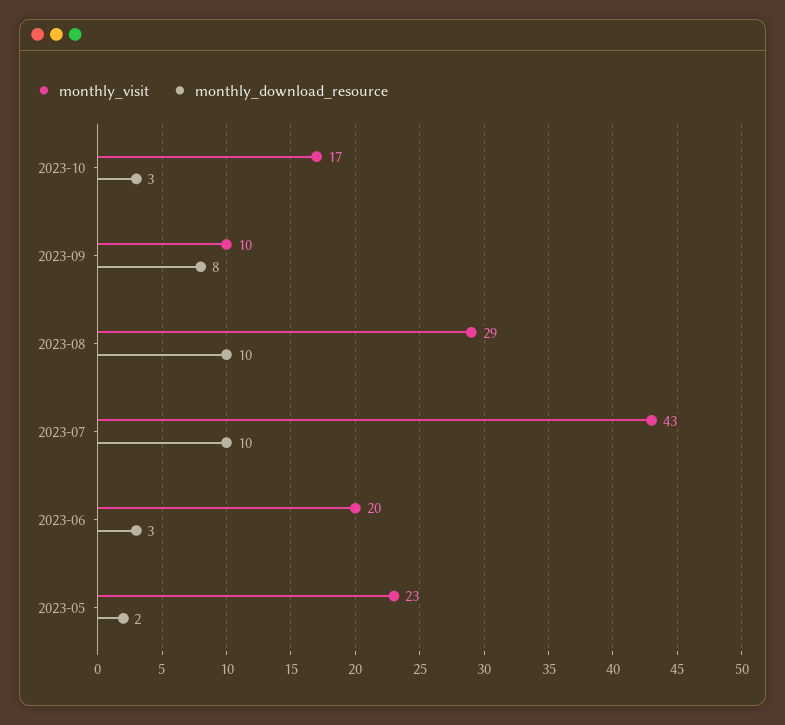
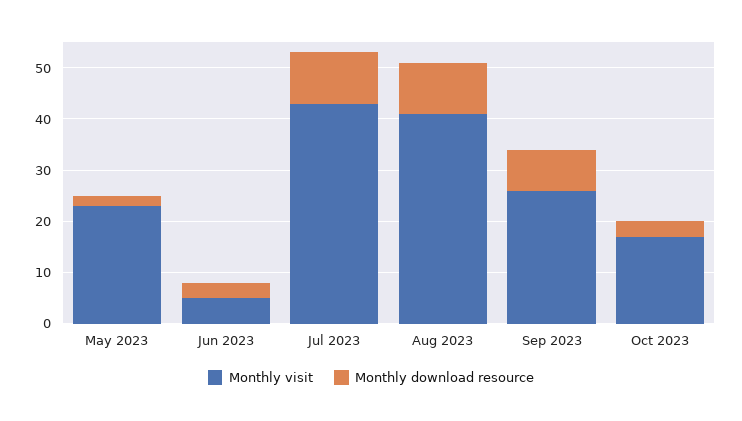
  {
    "monthly_visit": {
      "2023-10": 17,
-     "2023-09": 10,
+     "2023-09": 25,
-     "2023-08": 29,
+     "2023-08": 40,
      "2023-07": 43,
-     "2023-06": 20,
+     "2023-06": 5,
      "2023-05": 23
    },
    "monthly_download_resource": {
      "2023-10": 3,
      "2023-09": 8,
      "2023-08": 10,
      "2023-07": 10,
      "2023-06": 3,
      "2023-05": 2
    }
  }

